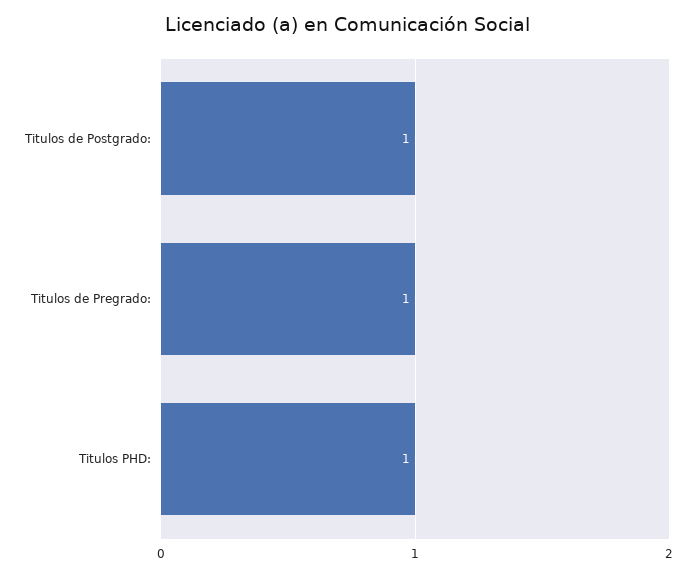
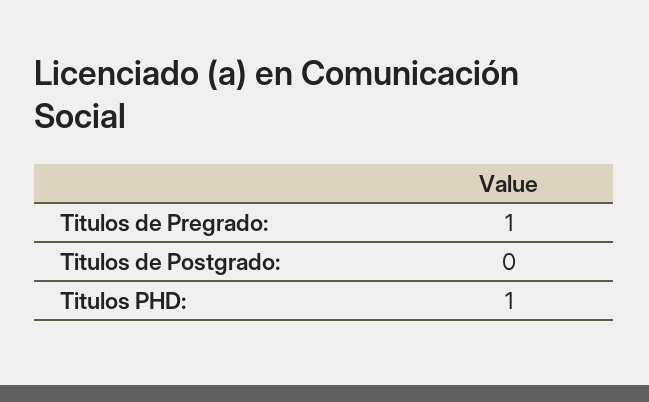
  {
-   "Titulos de Postgrado:": 1,
+   "Titulos de Postgrado:": 0,
    "Titulos de Pregrado:": 1,
    "Titulos PHD:": 1
  }

